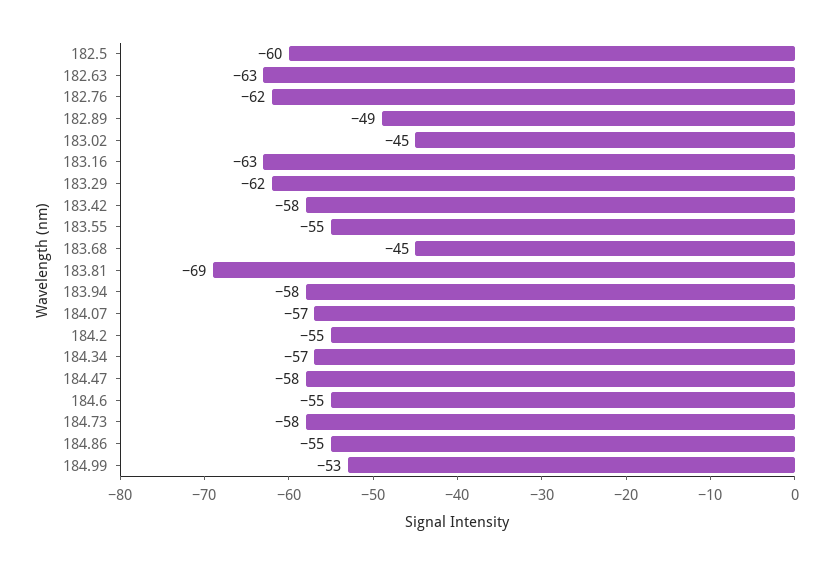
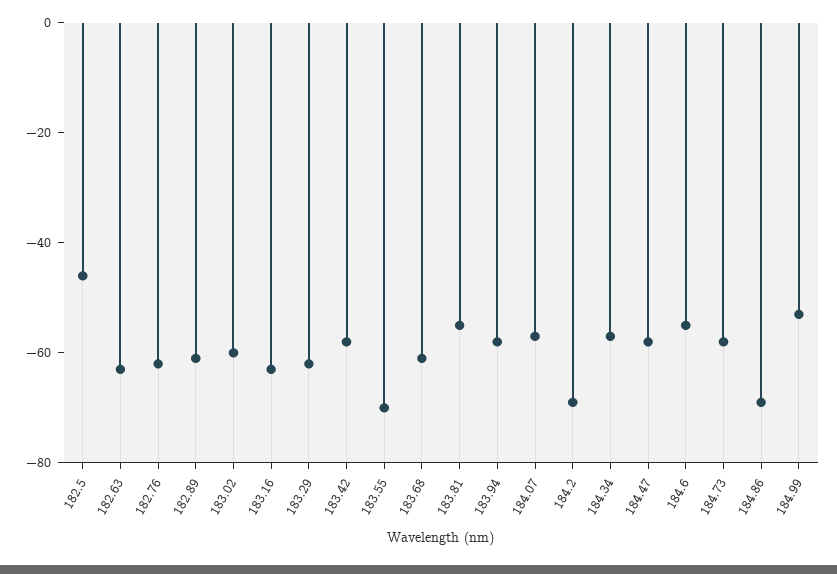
  {
-   "182.5": -60,
+   "182.5": -45,
    "182.63": -63,
    "182.76": -62,
-   "182.89": -49,
+   "182.89": -60,
-   "183.02": -45,
+   "183.02": -60,
    "183.16": -63,
    "183.29": -62,
    "183.42": -58,
-   "183.55": -55,
+   "183.55": -70,
-   "183.68": -45,
+   "183.68": -60,
-   "183.81": -69,
+   "183.81": -55,
    "183.94": -58,
    "184.07": -57,
-   "184.2": -55,
+   "184.2": -70,
    "184.34": -57,
    "184.47": -58,
    "184.6": -55,
    "184.73": -58,
-   "184.86": -55,
+   "184.86": -70,
    "184.99": -53
  }

